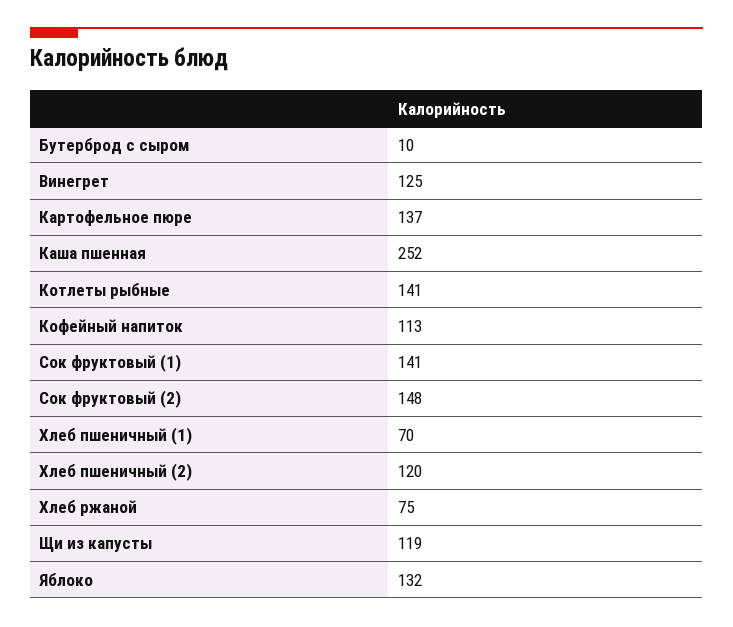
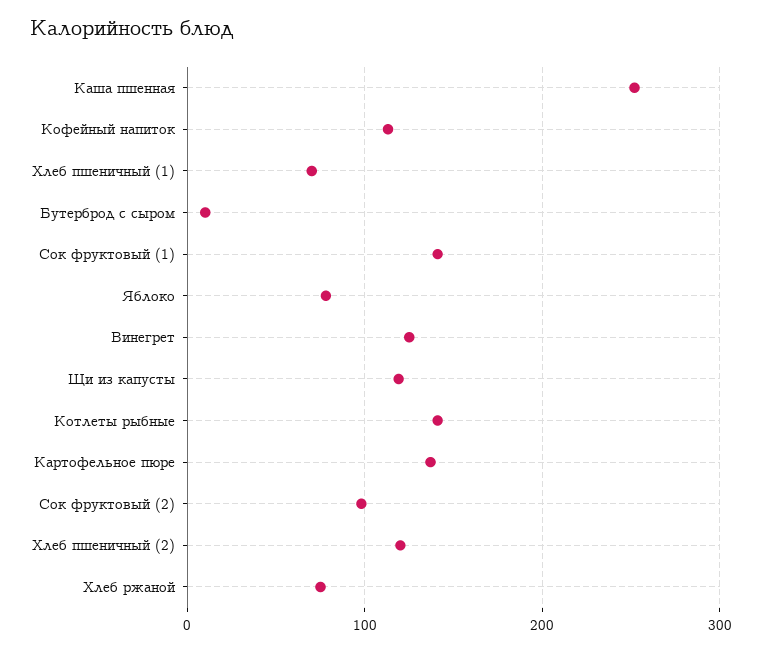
  {
    "Бутерброд с сыром": 10,
    "Винегрет": 125,
    "Картофельное пюре": 137,
    "Каша пшенная": 252,
    "Котлеты рыбные": 141,
    "Кофейный напиток": 113,
    "Сок фруктовый (1)": 141,
-   "Сок фруктовый (2)": 148,
+   "Сок фруктовый (2)": 100,
    "Хлеб пшеничный (1)": 70,
    "Хлеб пшеничный (2)": 120,
    "Хлеб ржаной": 75,
    "Щи из капусты": 119,
-   "Яблоко": 132
+   "Яблоко": 80
  }

